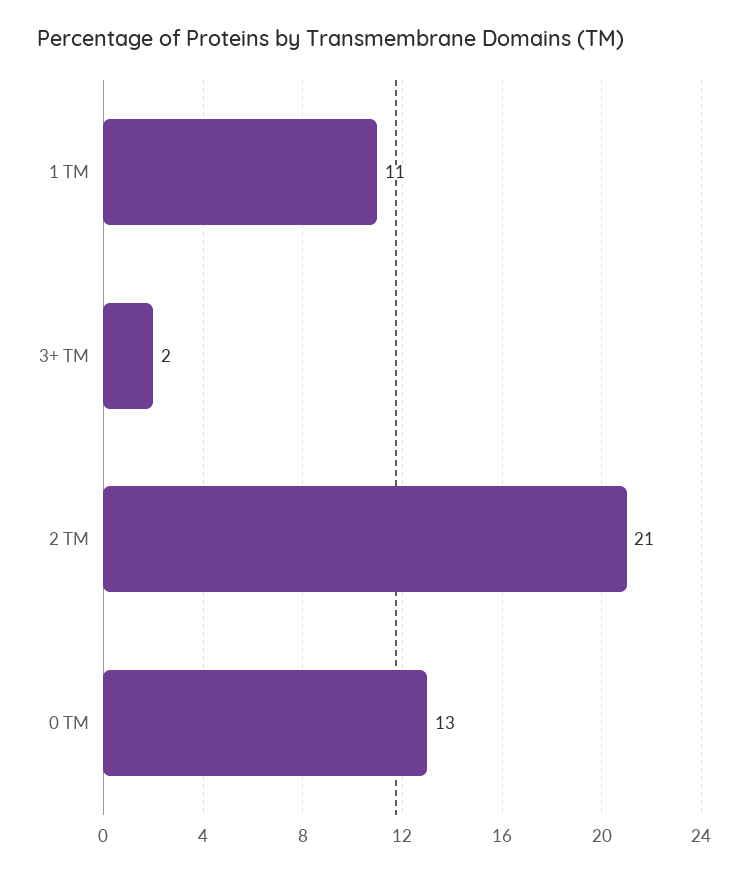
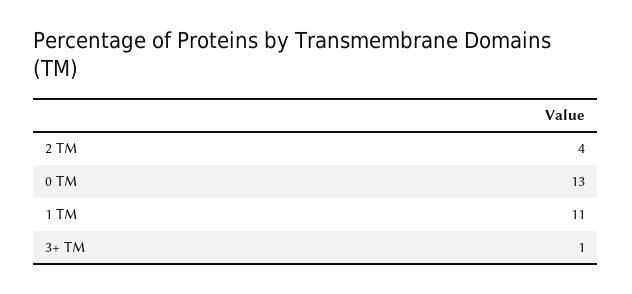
  {
    "1 TM": 11,
-   "3+ TM": 2,
+   "3+ TM": 1,
-   "2 TM": 21,
+   "2 TM": 4,
    "0 TM": 13
  }

